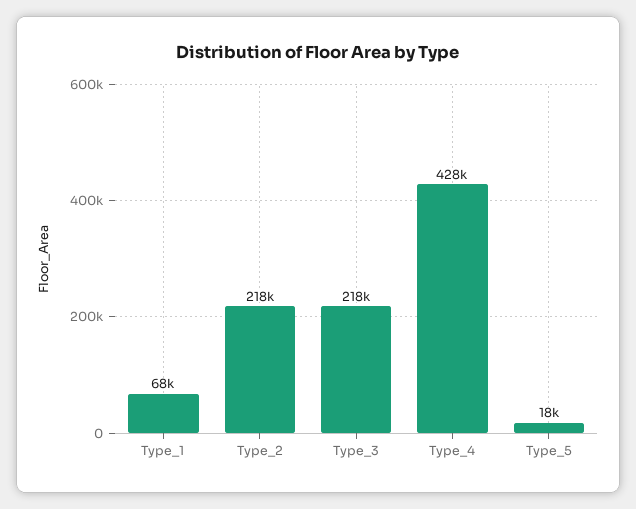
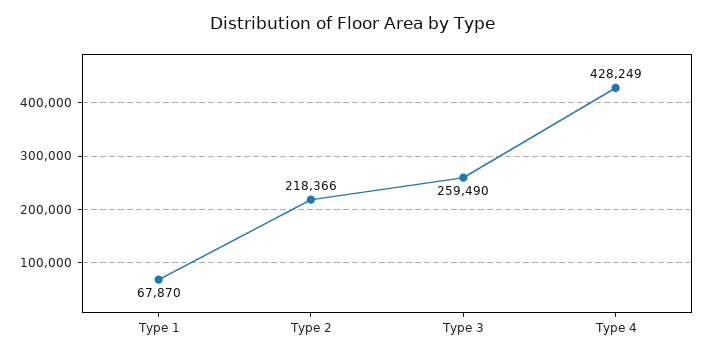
  {
    "Type_1": 67870,
    "Type_2": 218366,
-   "Type_3": 218000,
+   "Type_3": 259490,
-   "Type_4": 428249,
+   "Type_4": 428249
-   "Type_5": 18000
  }

